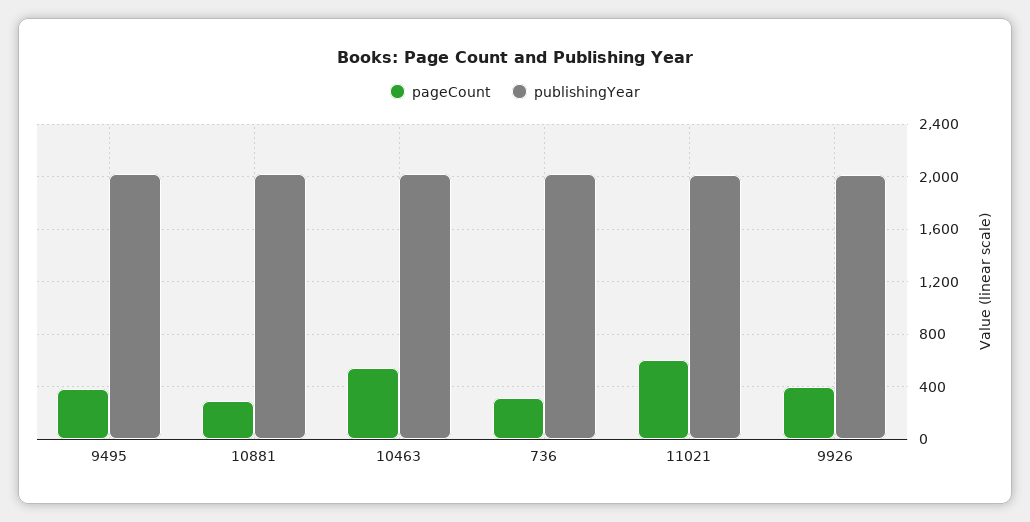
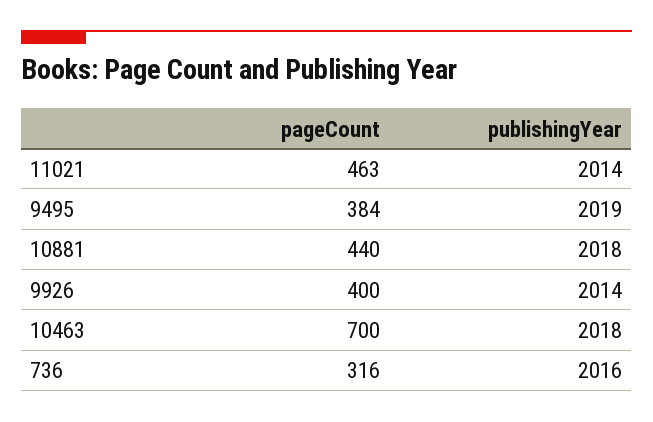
  {
    "pageCount": {
      "9495": 384,
-     "10881": 300,
+     "10881": 440,
-     "10463": 550,
+     "10463": 700,
      "736": 316,
-     "11021": 600,
+     "11021": 463,
      "9926": 400
    },
    "publishingYear": {
      "9495": 2019,
      "10881": 2018,
      "10463": 2018,
      "736": 2016,
      "11021": 2014,
      "9926": 2014
    }
  }

